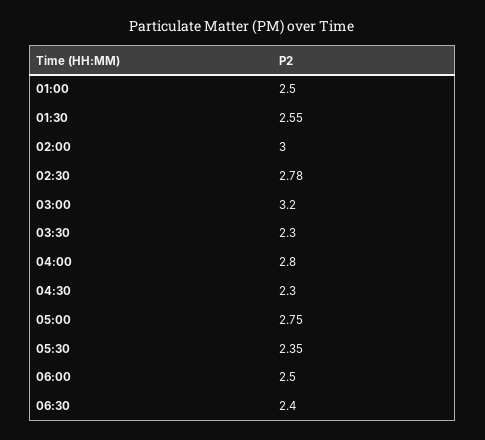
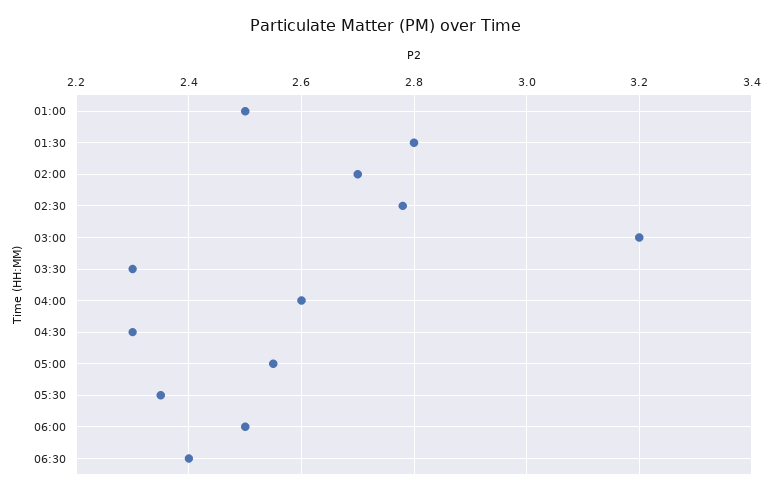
  {
    "01:00": 2.5,
-   "01:30": 2.55,
+   "01:30": 2.8,
-   "02:00": 3,
+   "02:00": 2.7,
    "02:30": 2.78,
    "03:00": 3.2,
    "03:30": 2.3,
-   "04:00": 2.8,
+   "04:00": 2.6,
    "04:30": 2.3,
-   "05:00": 2.75,
+   "05:00": 2.55,
    "05:30": 2.35,
    "06:00": 2.5,
    "06:30": 2.4
  }

